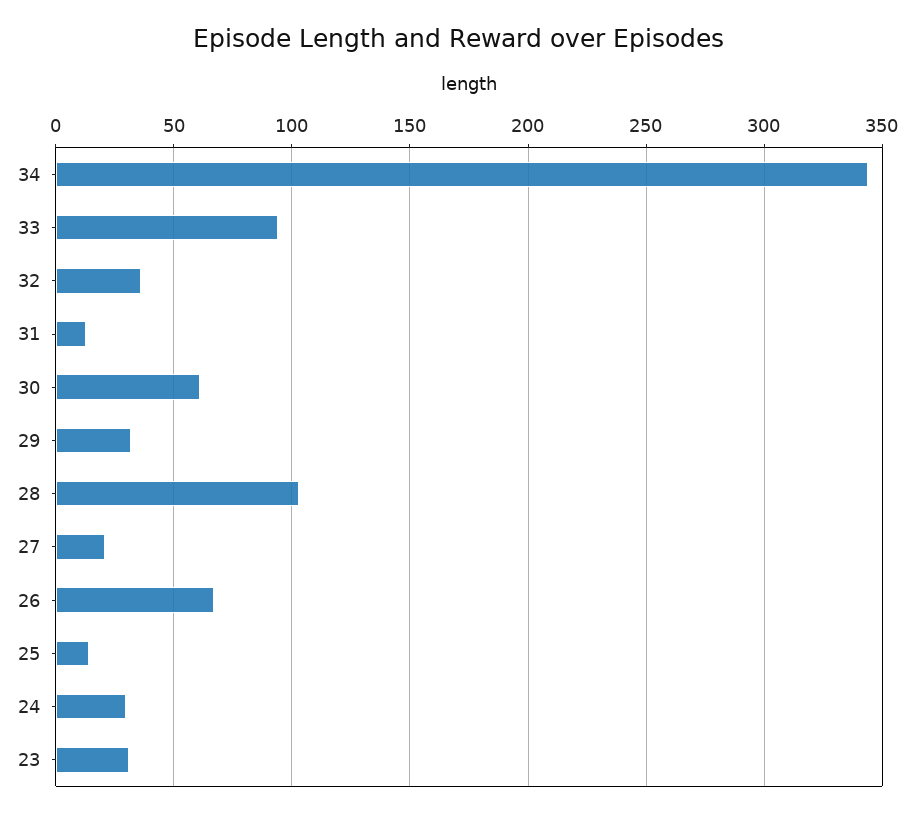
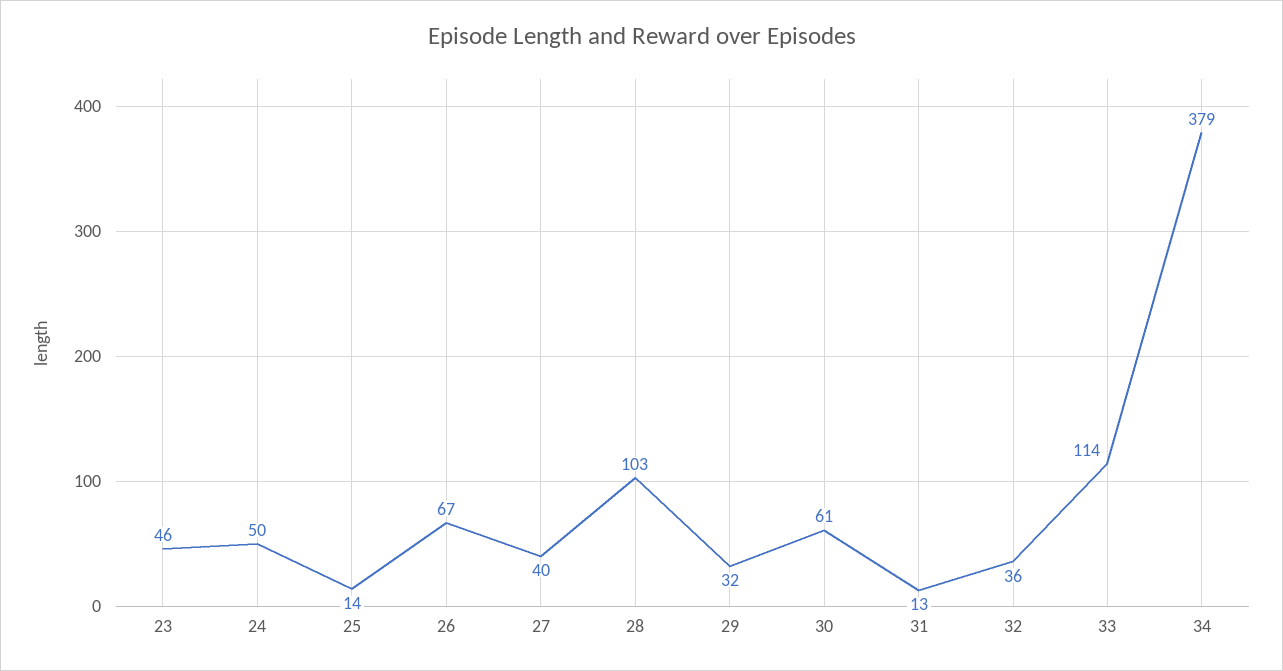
  {
-   "34": 345,
+   "34": 379,
-   "33": 95,
+   "33": 114,
    "32": 36,
    "31": 13,
    "30": 61,
    "29": 32,
    "28": 103,
-   "27": 20,
+   "27": 40,
    "26": 67,
    "25": 14,
-   "24": 30,
+   "24": 50,
-   "23": 30
+   "23": 46
  }

